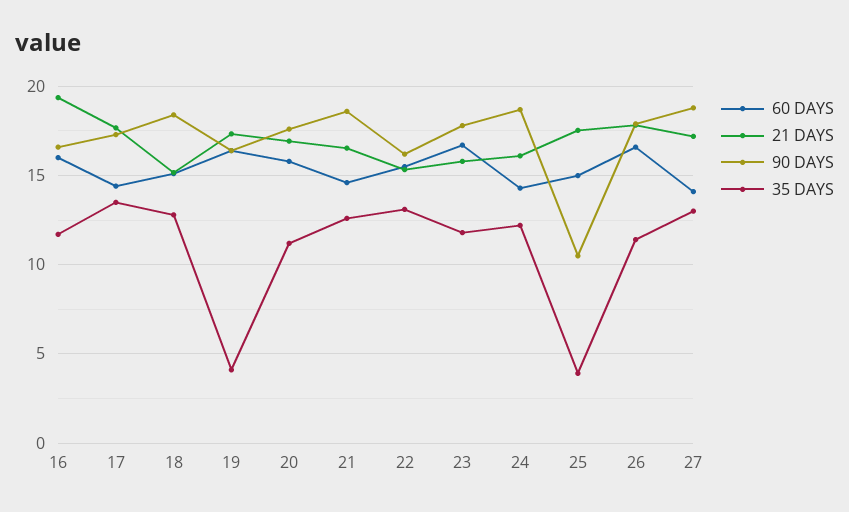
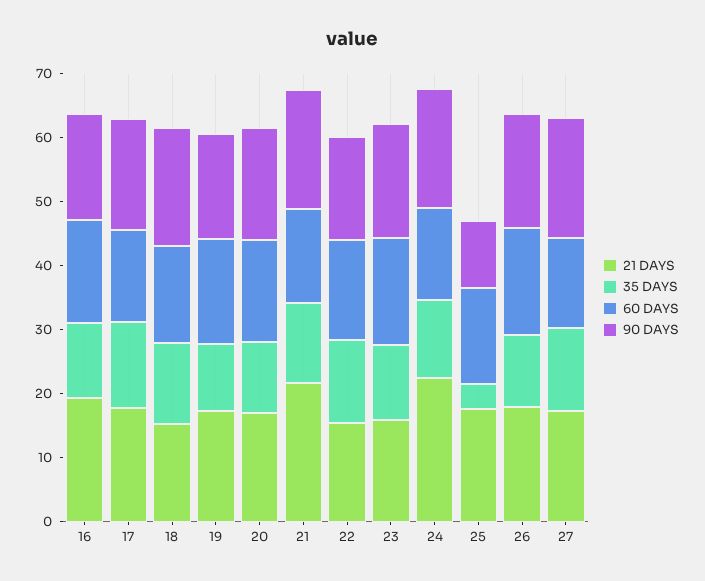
  {
    "60 DAYS": {
      "16": 16,
      "17": 14.5,
      "18": 15,
      "19": 16.5,
      "20": 16,
      "21": 14.5,
      "22": 15.5,
      "23": 16.5,
      "24": 14.5,
      "25": 15,
      "26": 16.5,
      "27": 14
    },
    "21 DAYS": {
      "16": 19.5,
      "17": 17.5,
      "18": 15,
      "19": 17.5,
      "20": 17,
-     "21": 16.5,
+     "21": 22,
      "22": 15.5,
      "23": 16,
-     "24": 16,
+     "24": 22,
      "25": 17.5,
      "26": 18,
      "27": 17
    },
    "90 DAYS": {
      "16": 16.5,
      "17": 17.5,
      "18": 18.5,
      "19": 16.5,
      "20": 17.5,
      "21": 18.5,
      "22": 16,
      "23": 18,
      "24": 18.5,
      "25": 10.5,
      "26": 18,
      "27": 19
    },
    "35 DAYS": {
      "16": 11.5,
      "17": 13.5,
      "18": 13,
-     "19": 4,
+     "19": 10,
      "20": 11,
      "21": 12.5,
      "22": 13,
      "23": 12,
      "24": 12,
      "25": 4,
      "26": 11.5,
      "27": 13
    }
  }

